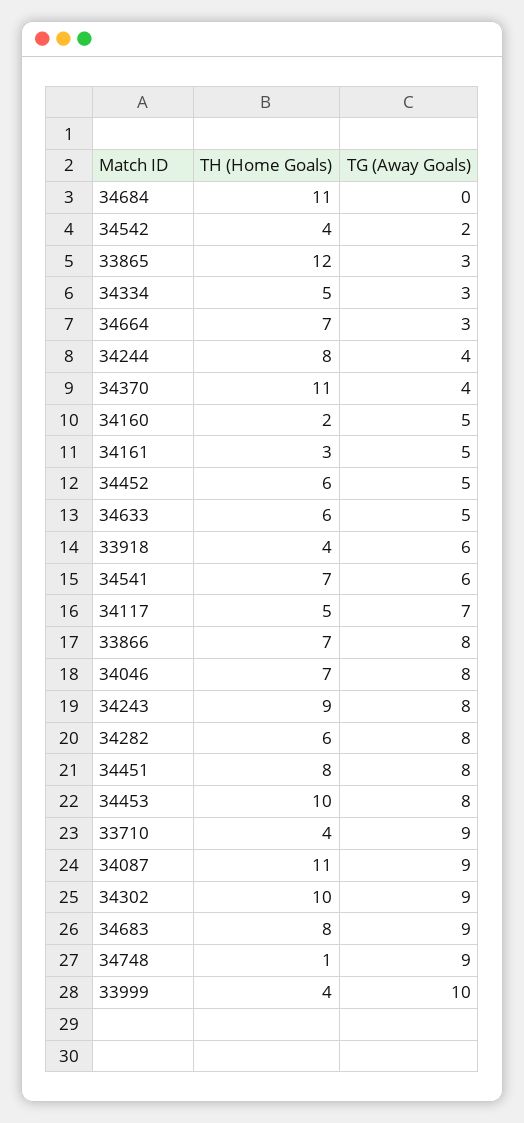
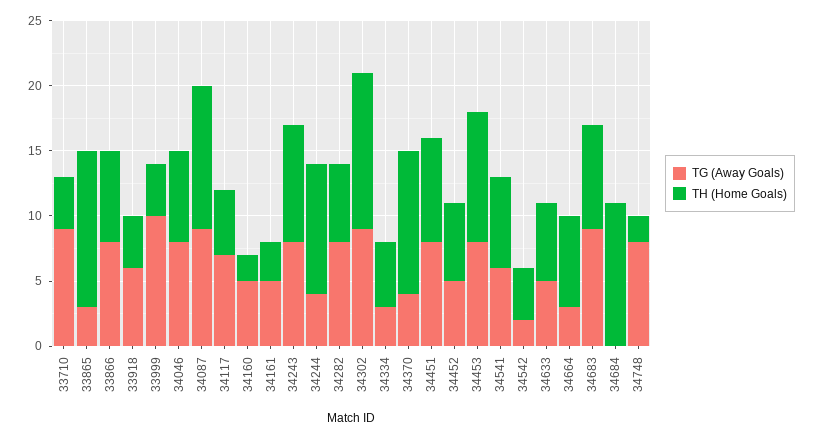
  {
    "TH (Home Goals)": {
      "34684": 11,
      "34542": 4,
      "33865": 12,
      "34334": 5,
      "34664": 7,
-     "34244": 8,
+     "34244": 10,
      "34370": 11,
      "34160": 2,
      "34161": 3,
      "34452": 6,
      "34633": 6,
      "33918": 4,
      "34541": 7,
      "34117": 5,
      "33866": 7,
      "34046": 7,
      "34243": 9,
      "34282": 6,
      "34451": 8,
      "34453": 10,
      "33710": 4,
      "34087": 11,
-     "34302": 10,
+     "34302": 12,
      "34683": 8,
-     "34748": 1,
+     "34748": 2,
      "33999": 4
    },
    "TG (Away Goals)": {
      "34684": 0,
      "34542": 2,
      "33865": 3,
      "34334": 3,
      "34664": 3,
      "34244": 4,
      "34370": 4,
      "34160": 5,
      "34161": 5,
      "34452": 5,
      "34633": 5,
      "33918": 6,
      "34541": 6,
      "34117": 7,
      "33866": 8,
      "34046": 8,
      "34243": 8,
      "34282": 8,
      "34451": 8,
      "34453": 8,
      "33710": 9,
      "34087": 9,
      "34302": 9,
      "34683": 9,
-     "34748": 9,
+     "34748": 8,
      "33999": 10
    }
  }

